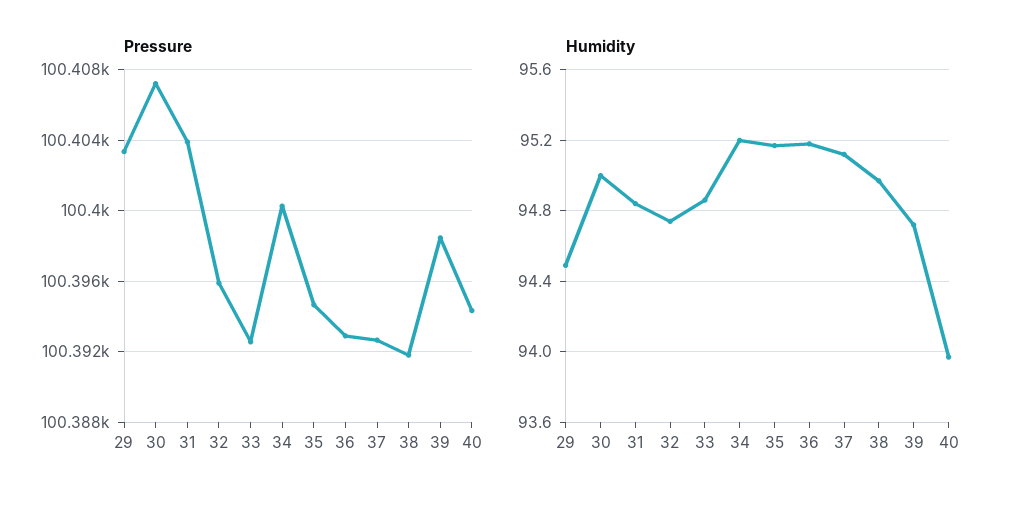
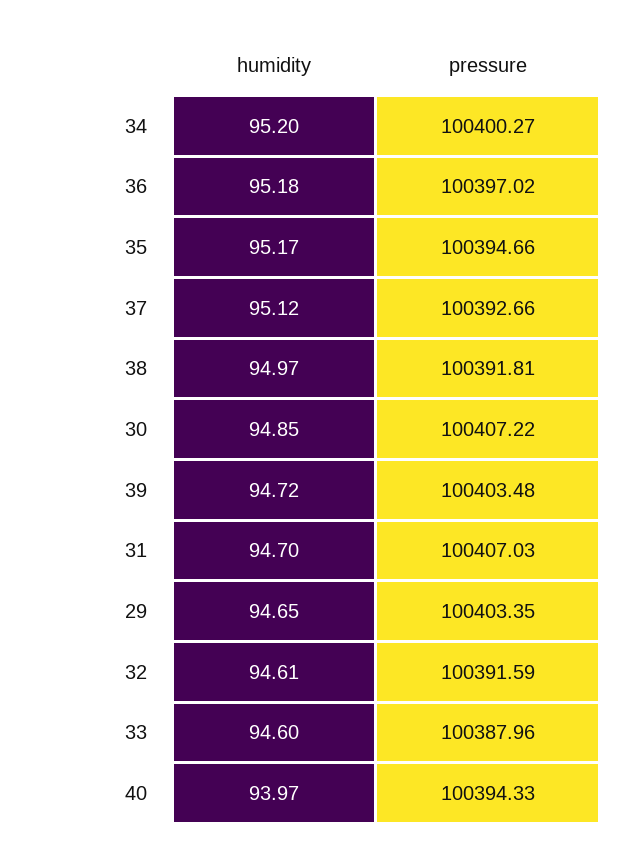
  {
    "Pressure": {
      "29": 100403.35,
      "30": 100407.22,
-     "31": 100404,
+     "31": 100407.03,
-     "32": 100396,
+     "32": 100391.59,
-     "33": 100392.5,
+     "33": 100387.96,
      "34": 100400.27,
      "35": 100394.66,
-     "36": 100393,
+     "36": 100397.02,
      "37": 100392.66,
      "38": 100391.81,
-     "39": 100398.5,
+     "39": 100403.48,
      "40": 100394.33
    },
    "Humidity": {
-     "29": 94.5,
+     "29": 94.65,
-     "30": 95,
+     "30": 94.85,
-     "31": 94.85,
+     "31": 94.7,
-     "32": 94.75,
+     "32": 94.61,
-     "33": 94.85,
+     "33": 94.6,
      "34": 95.2,
      "35": 95.17,
      "36": 95.18,
      "37": 95.12,
      "38": 94.97,
      "39": 94.72,
      "40": 93.97
    }
  }

